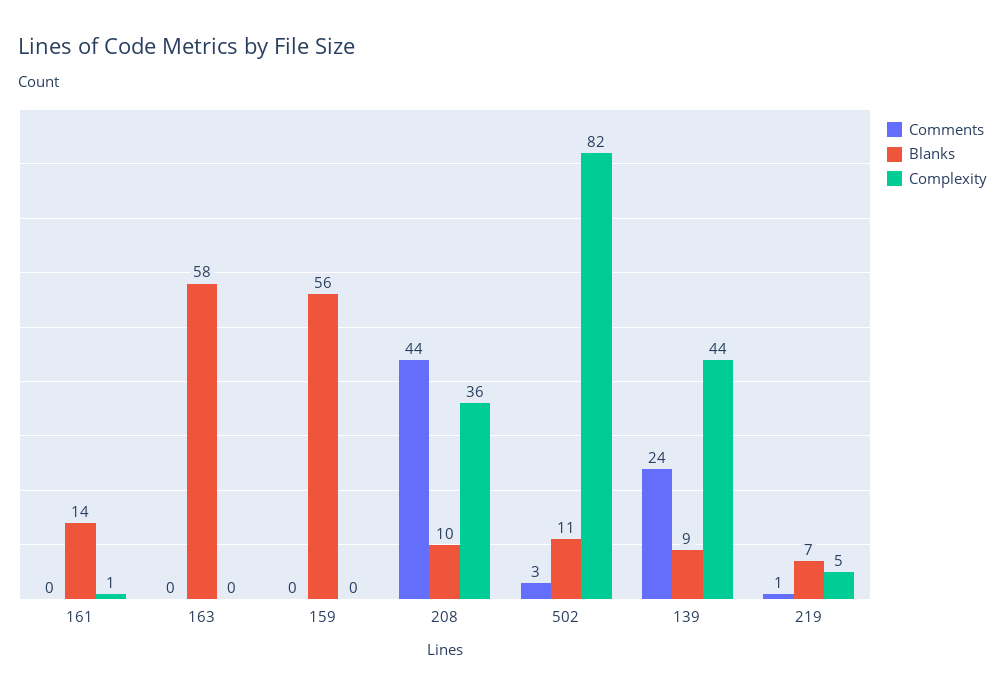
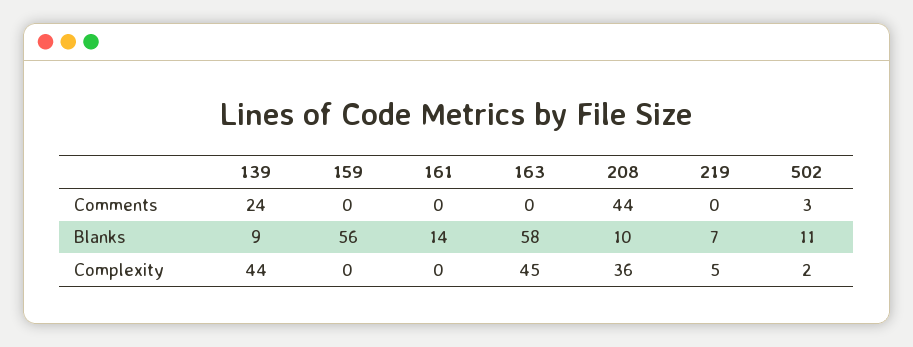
  {
    "Comments": {
      "161": 0,
      "163": 0,
      "159": 0,
      "208": 44,
      "502": 3,
      "139": 24,
-     "219": 1
+     "219": 0
    },
    "Blanks": {
      "161": 14,
      "163": 58,
      "159": 56,
      "208": 10,
      "502": 11,
      "139": 9,
      "219": 7
    },
    "Complexity": {
-     "161": 1,
+     "161": 0,
-     "163": 0,
+     "163": 45,
      "159": 0,
      "208": 36,
-     "502": 82,
+     "502": 2,
      "139": 44,
      "219": 5
    }
  }

